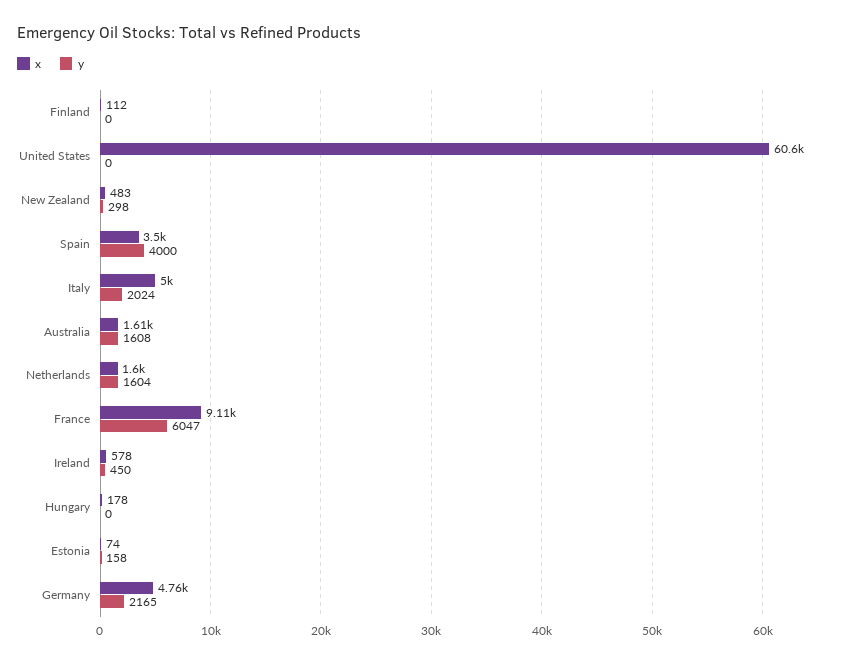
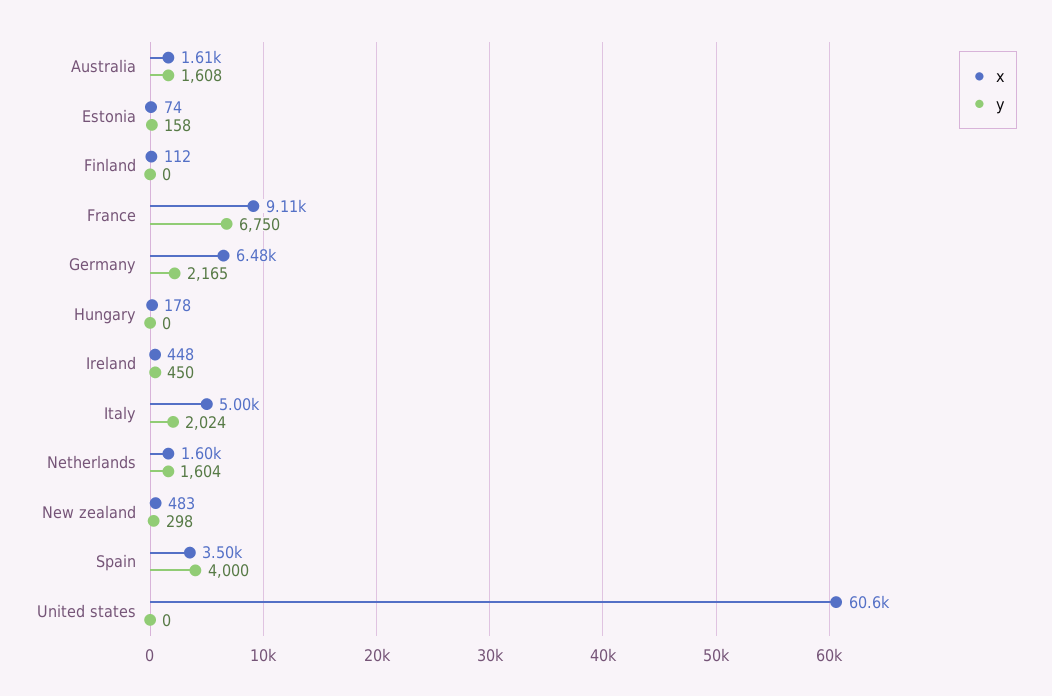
  {
    "x": {
      "Finland": 112,
      "United States": 60600,
      "New Zealand": 483,
      "Spain": 3500,
      "Italy": 5000,
      "Australia": 1610,
      "Netherlands": 1600,
      "France": 9110,
-     "Ireland": 578,
+     "Ireland": 448,
      "Hungary": 178,
      "Estonia": 74,
-     "Germany": 4760
+     "Germany": 6480
    },
    "y": {
      "Finland": 0,
      "United States": 0,
      "New Zealand": 298,
      "Spain": 4000,
      "Italy": 2024,
      "Australia": 1608,
      "Netherlands": 1604,
-     "France": 6047,
+     "France": 6750,
      "Ireland": 450,
      "Hungary": 0,
      "Estonia": 158,
      "Germany": 2165
    }
  }

